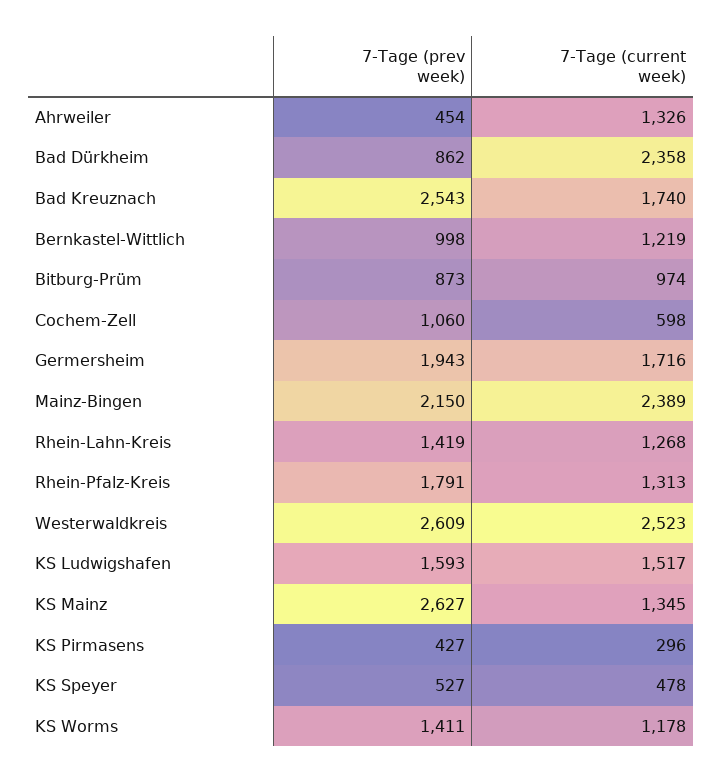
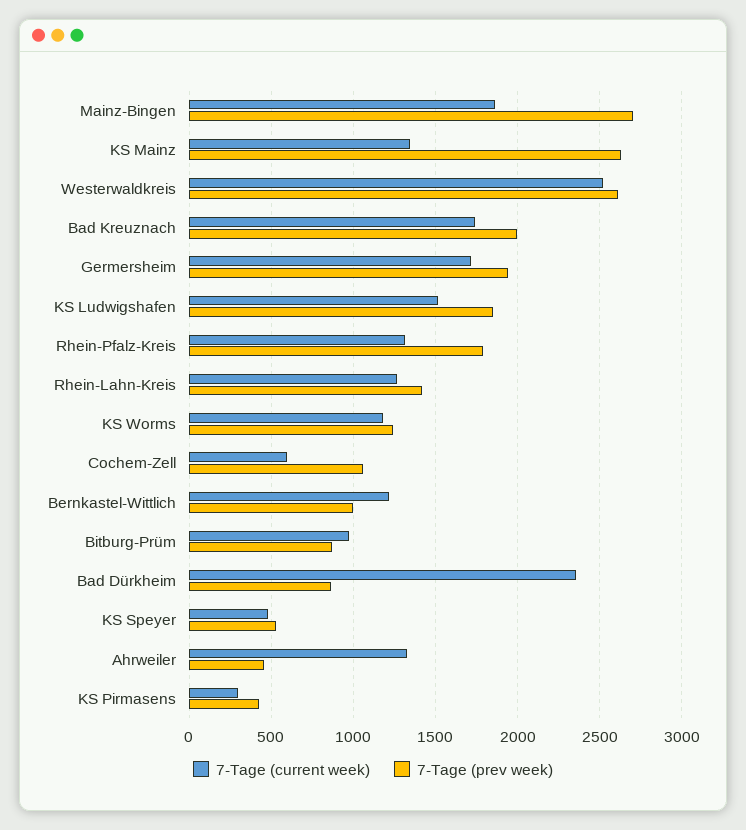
  {
    "7-Tage (prev week)": {
      "Ahrweiler": 454,
      "Bad Dürkheim": 862,
-     "Bad Kreuznach": 2543,
+     "Bad Kreuznach": 2000,
      "Bernkastel-Wittlich": 998,
      "Bitburg-Prüm": 873,
      "Cochem-Zell": 1060,
      "Germersheim": 1943,
-     "Mainz-Bingen": 2150,
+     "Mainz-Bingen": 2700,
      "Rhein-Lahn-Kreis": 1419,
      "Rhein-Pfalz-Kreis": 1791,
      "Westerwaldkreis": 2609,
-     "KS Ludwigshafen": 1593,
+     "KS Ludwigshafen": 1850,
      "KS Mainz": 2627,
      "KS Pirmasens": 427,
      "KS Speyer": 527,
-     "KS Worms": 1411
+     "KS Worms": 1250
    },
    "7-Tage (current week)": {
      "Ahrweiler": 1326,
      "Bad Dürkheim": 2358,
      "Bad Kreuznach": 1740,
      "Bernkastel-Wittlich": 1219,
      "Bitburg-Prüm": 974,
      "Cochem-Zell": 598,
      "Germersheim": 1716,
-     "Mainz-Bingen": 2389,
+     "Mainz-Bingen": 1850,
      "Rhein-Lahn-Kreis": 1268,
      "Rhein-Pfalz-Kreis": 1313,
      "Westerwaldkreis": 2523,
      "KS Ludwigshafen": 1517,
      "KS Mainz": 1345,
      "KS Pirmasens": 296,
      "KS Speyer": 478,
      "KS Worms": 1178
    }
  }

